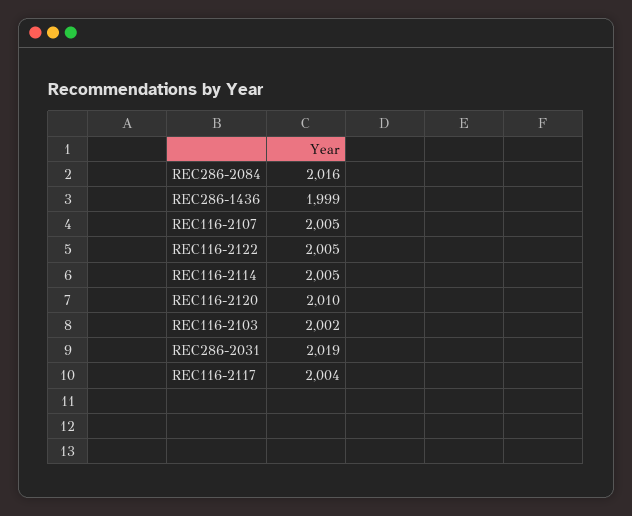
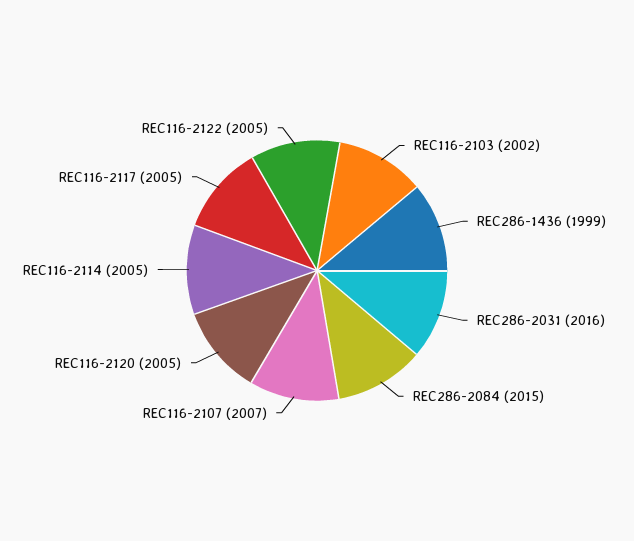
  {
-   "REC286-2084": 2016,
+   "REC286-2084": 2015,
    "REC286-1436": 1999,
-   "REC116-2107": 2005,
+   "REC116-2107": 2007,
    "REC116-2122": 2005,
    "REC116-2114": 2005,
-   "REC116-2120": 2010,
+   "REC116-2120": 2005,
    "REC116-2103": 2002,
-   "REC286-2031": 2019,
+   "REC286-2031": 2016,
-   "REC116-2117": 2004
+   "REC116-2117": 2005
  }

